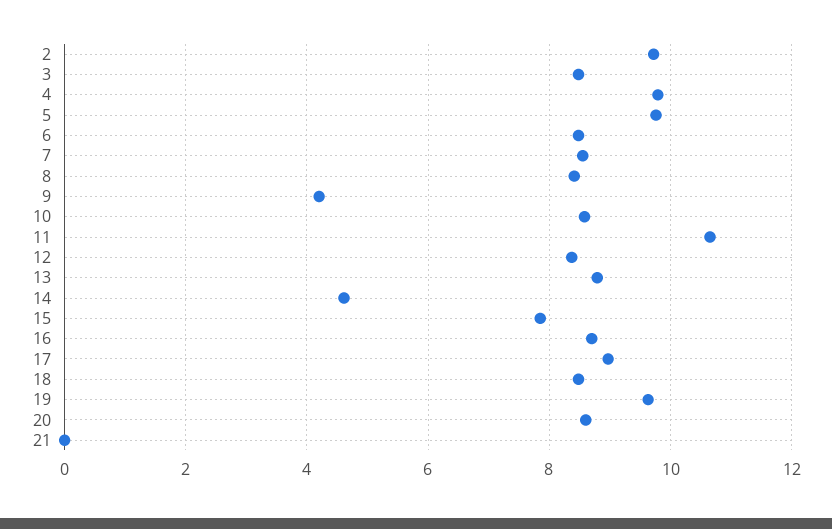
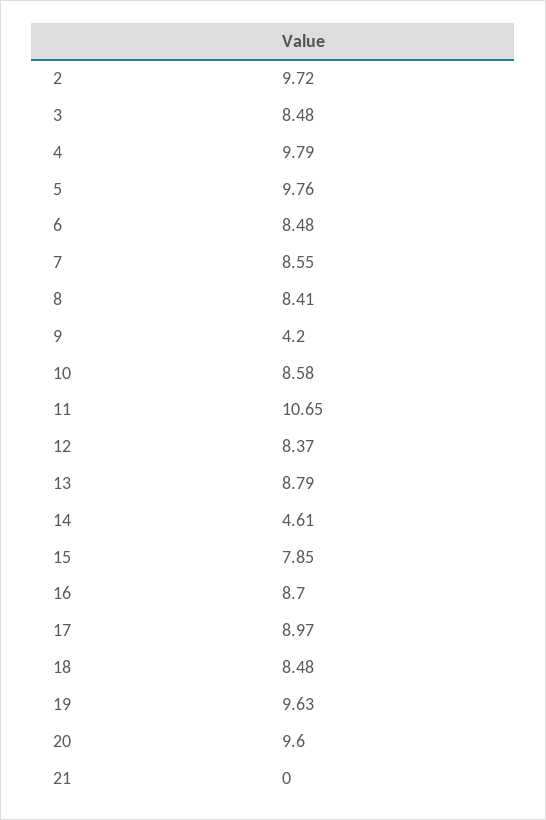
  {
    "2": 9.72,
    "3": 8.48,
    "4": 9.79,
    "5": 9.76,
    "6": 8.48,
    "7": 8.55,
    "8": 8.41,
    "9": 4.2,
    "10": 8.58,
    "11": 10.65,
    "12": 8.37,
    "13": 8.79,
    "14": 4.61,
    "15": 7.85,
    "16": 8.7,
    "17": 8.97,
    "18": 8.48,
    "19": 9.63,
-   "20": 8.6,
+   "20": 9.6,
    "21": 0
  }

